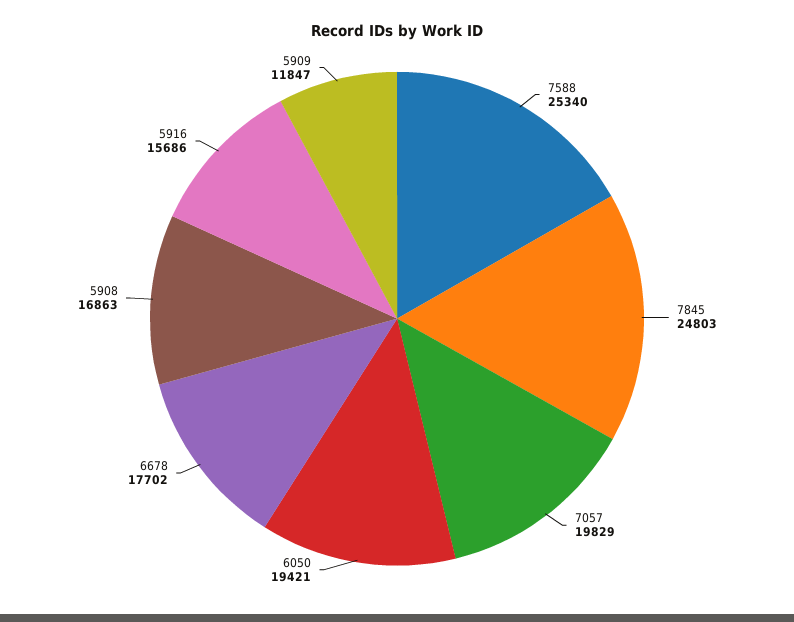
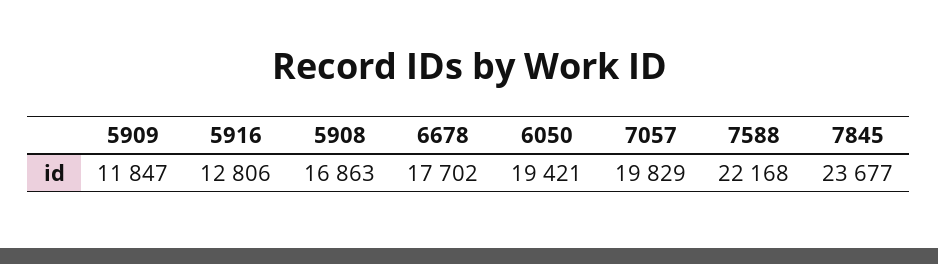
  {
-   "7588": 25340,
+   "7588": 22168,
-   "7845": 24803,
+   "7845": 23677,
    "7057": 19829,
    "6050": 19421,
    "6678": 17702,
    "5908": 16863,
-   "5916": 15686,
+   "5916": 12806,
    "5909": 11847
  }

